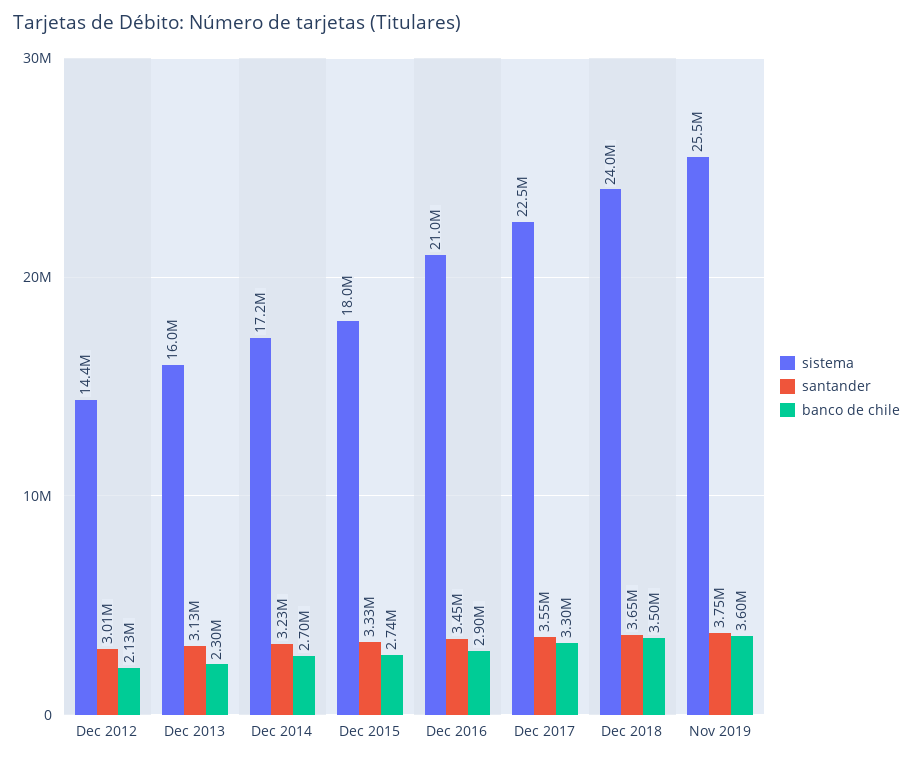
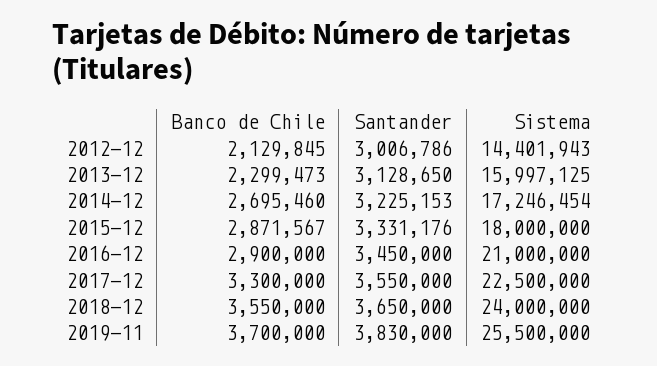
  {
    "sistema": {
      "Dec 2012": 14401943,
      "Dec 2013": 15997125,
      "Dec 2014": 17246454,
      "Dec 2015": 18000000,
      "Dec 2016": 21000000,
      "Dec 2017": 22500000,
      "Dec 2018": 24000000,
      "Nov 2019": 25500000
    },
    "santander": {
      "Dec 2012": 3006786,
      "Dec 2013": 3128650,
      "Dec 2014": 3225153,
      "Dec 2015": 3331176,
      "Dec 2016": 3450000,
      "Dec 2017": 3550000,
      "Dec 2018": 3650000,
-     "Nov 2019": 3750000
+     "Nov 2019": 3830000
    },
    "banco de chile": {
      "Dec 2012": 2129845,
      "Dec 2013": 2299473,
      "Dec 2014": 2695460,
-     "Dec 2015": 2740000,
+     "Dec 2015": 2871567,
      "Dec 2016": 2900000,
      "Dec 2017": 3300000,
-     "Dec 2018": 3500000,
+     "Dec 2018": 3550000,
-     "Nov 2019": 3600000
+     "Nov 2019": 3700000
    }
  }

